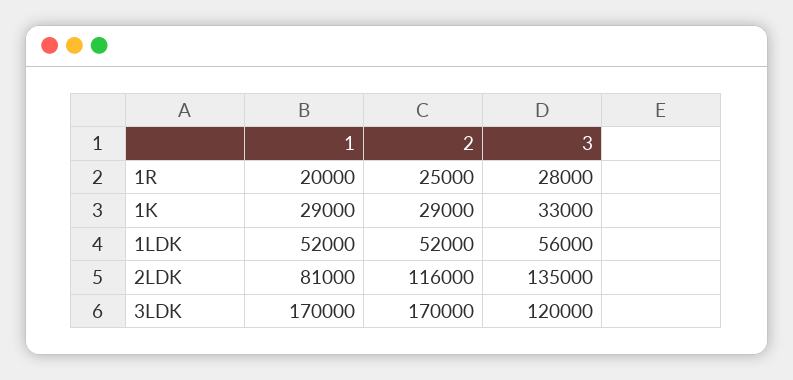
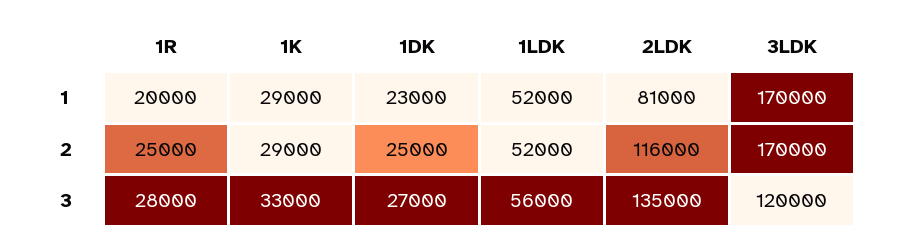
  {
    "1": {
      "1R": 20000,
      "1K": 29000,
      "1LDK": 52000,
      "2LDK": 81000,
-     "3LDK": 170000
+     "3LDK": 170000,
+     "1DK": 23000
    },
    "2": {
      "1R": 25000,
      "1K": 29000,
      "1LDK": 52000,
      "2LDK": 116000,
-     "3LDK": 170000
+     "3LDK": 170000,
+     "1DK": 25000
    },
    "3": {
      "1R": 28000,
      "1K": 33000,
      "1LDK": 56000,
      "2LDK": 135000,
-     "3LDK": 120000
+     "3LDK": 120000,
+     "1DK": 27000
    }
  }

